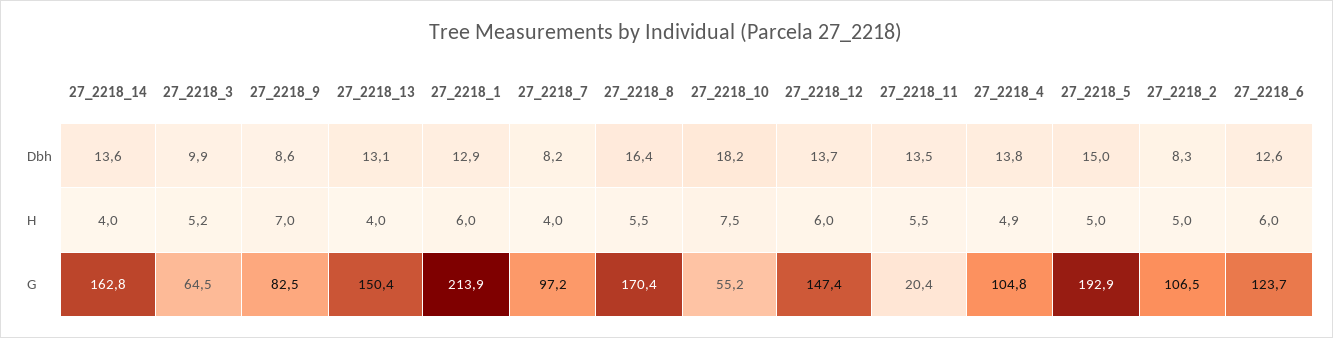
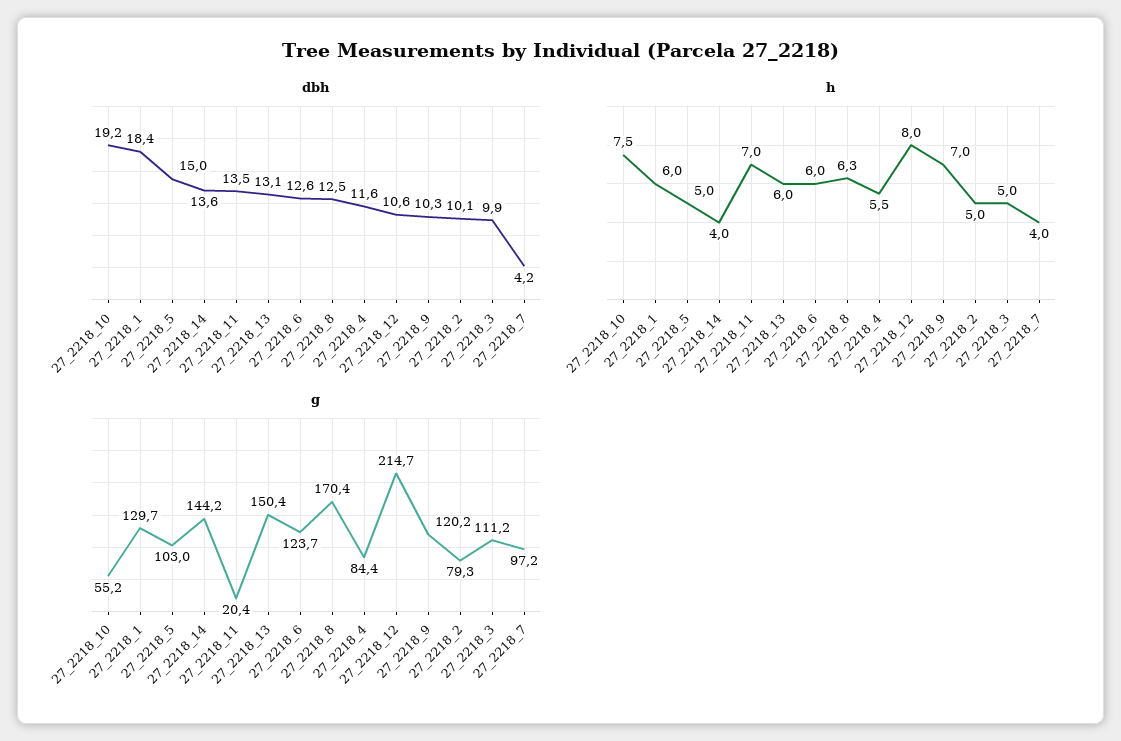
  {
    "Dbh": {
      "27_2218_14": 13.6,
      "27_2218_3": 9.9,
-     "27_2218_9": 8.6,
+     "27_2218_9": 10.3,
      "27_2218_13": 13.1,
-     "27_2218_1": 12.9,
+     "27_2218_1": 18.4,
-     "27_2218_7": 8.2,
+     "27_2218_7": 4.2,
-     "27_2218_8": 16.4,
+     "27_2218_8": 12.5,
-     "27_2218_10": 18.2,
+     "27_2218_10": 19.2,
-     "27_2218_12": 13.7,
+     "27_2218_12": 10.6,
      "27_2218_11": 13.5,
-     "27_2218_4": 13.8,
+     "27_2218_4": 11.6,
      "27_2218_5": 15,
-     "27_2218_2": 8.3,
+     "27_2218_2": 10.1,
      "27_2218_6": 12.6
    },
    "H": {
      "27_2218_14": 4,
-     "27_2218_3": 5.2,
+     "27_2218_3": 5,
      "27_2218_9": 7,
-     "27_2218_13": 4,
+     "27_2218_13": 6,
      "27_2218_1": 6,
      "27_2218_7": 4,
-     "27_2218_8": 5.5,
+     "27_2218_8": 6.3,
      "27_2218_10": 7.5,
-     "27_2218_12": 6,
+     "27_2218_12": 8,
-     "27_2218_11": 5.5,
+     "27_2218_11": 7,
-     "27_2218_4": 4.9,
+     "27_2218_4": 5.5,
      "27_2218_5": 5,
      "27_2218_2": 5,
      "27_2218_6": 6
    },
    "G": {
-     "27_2218_14": 162.8,
+     "27_2218_14": 144.2,
-     "27_2218_3": 64.5,
+     "27_2218_3": 111.2,
-     "27_2218_9": 82.5,
+     "27_2218_9": 120.2,
      "27_2218_13": 150.4,
-     "27_2218_1": 213.9,
+     "27_2218_1": 129.7,
      "27_2218_7": 97.2,
      "27_2218_8": 170.4,
      "27_2218_10": 55.2,
-     "27_2218_12": 147.4,
+     "27_2218_12": 214.7,
      "27_2218_11": 20.4,
-     "27_2218_4": 104.8,
+     "27_2218_4": 84.4,
-     "27_2218_5": 192.9,
+     "27_2218_5": 103,
-     "27_2218_2": 106.5,
+     "27_2218_2": 79.3,
      "27_2218_6": 123.7
    }
  }

